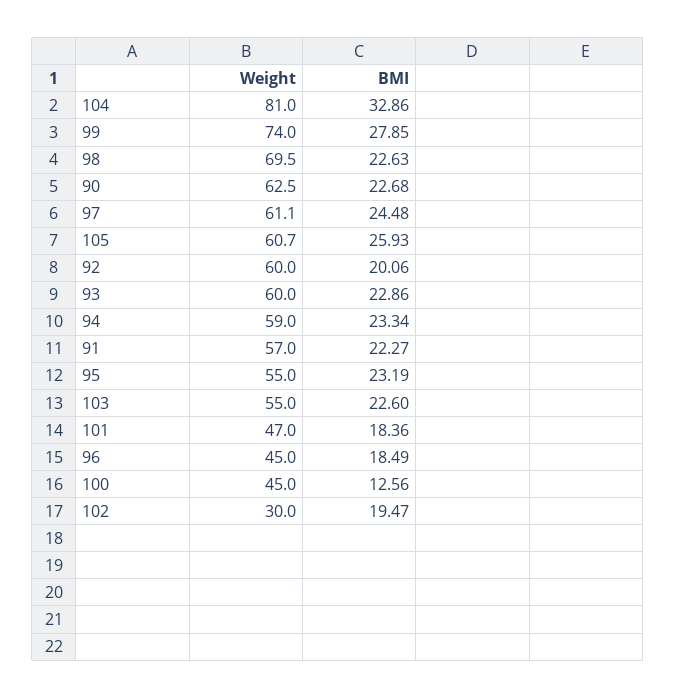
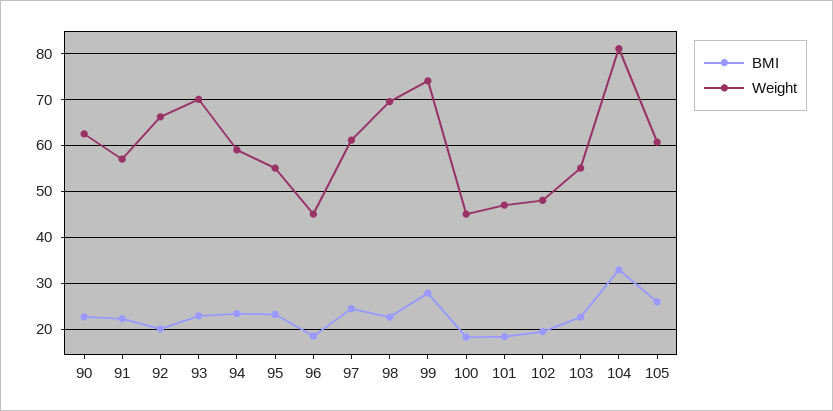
  {
    "Weight": {
      "104": 81,
      "99": 74,
      "98": 69.5,
      "90": 62.5,
      "97": 61.1,
      "105": 60.7,
-     "92": 60,
+     "92": 66,
-     "93": 60,
+     "93": 70,
      "94": 59,
      "91": 57,
      "95": 55,
      "103": 55,
      "101": 47,
      "96": 45,
      "100": 45,
-     "102": 30
+     "102": 48
    },
    "BMI": {
      "104": 32.86,
      "99": 27.85,
      "98": 22.63,
      "90": 22.68,
      "97": 24.48,
      "105": 25.93,
      "92": 20.06,
      "93": 22.86,
      "94": 23.34,
      "91": 22.27,
      "95": 23.19,
      "103": 22.6,
      "101": 18.36,
      "96": 18.49,
-     "100": 12.56,
+     "100": 18,
      "102": 19.47
    }
  }

